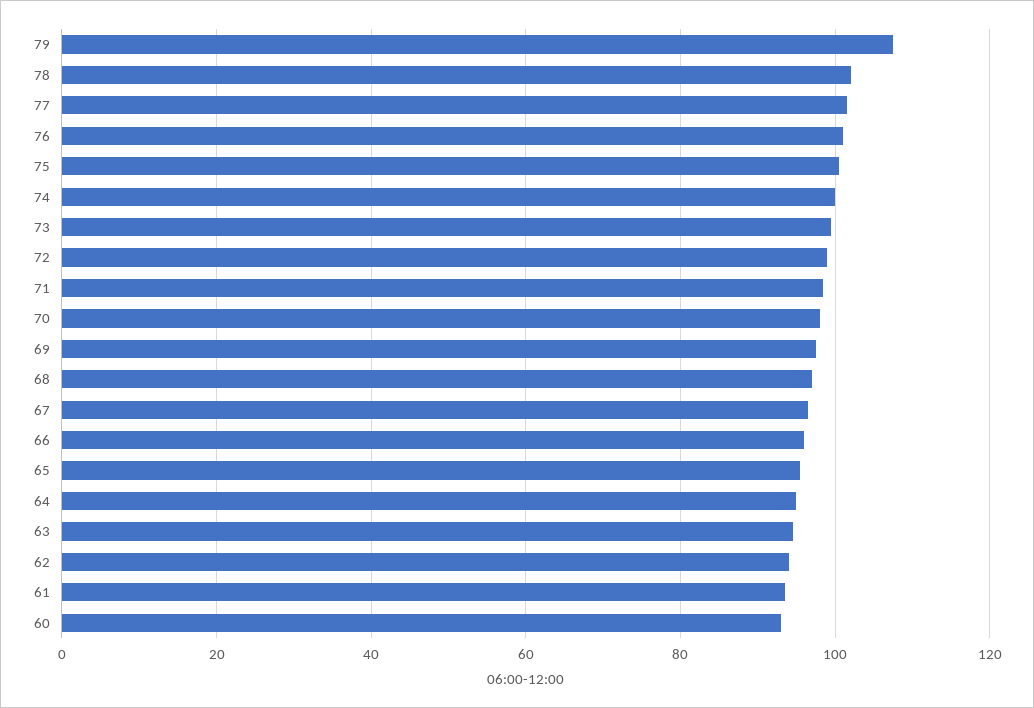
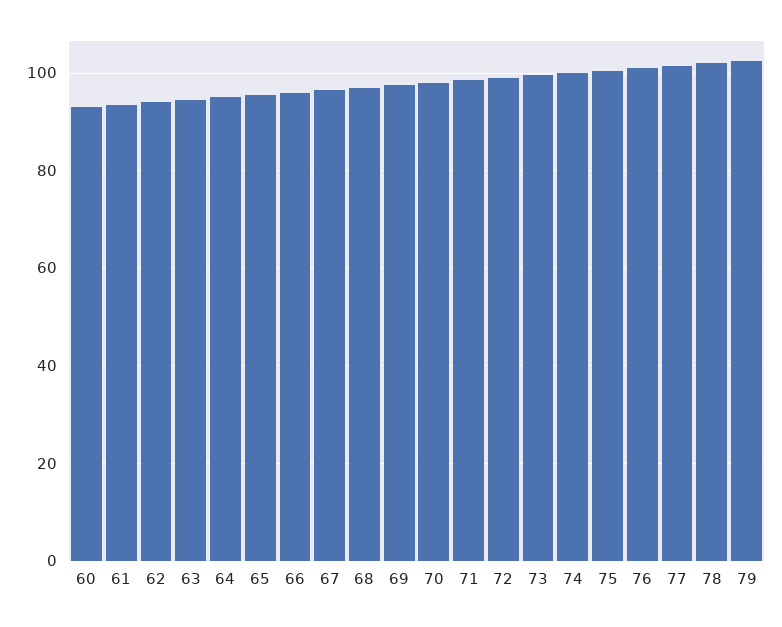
  {
-   "79": 108,
+   "79": 102,
    "78": 102,
    "77": 102,
    "76": 102,
    "75": 100,
    "74": 100,
    "73": 100,
    "72": 100,
    "71": 98,
    "70": 98,
    "69": 98,
    "68": 98,
    "67": 96,
    "66": 96,
    "65": 96,
    "64": 96,
    "63": 94,
    "62": 94,
    "61": 94,
    "60": 94
  }

